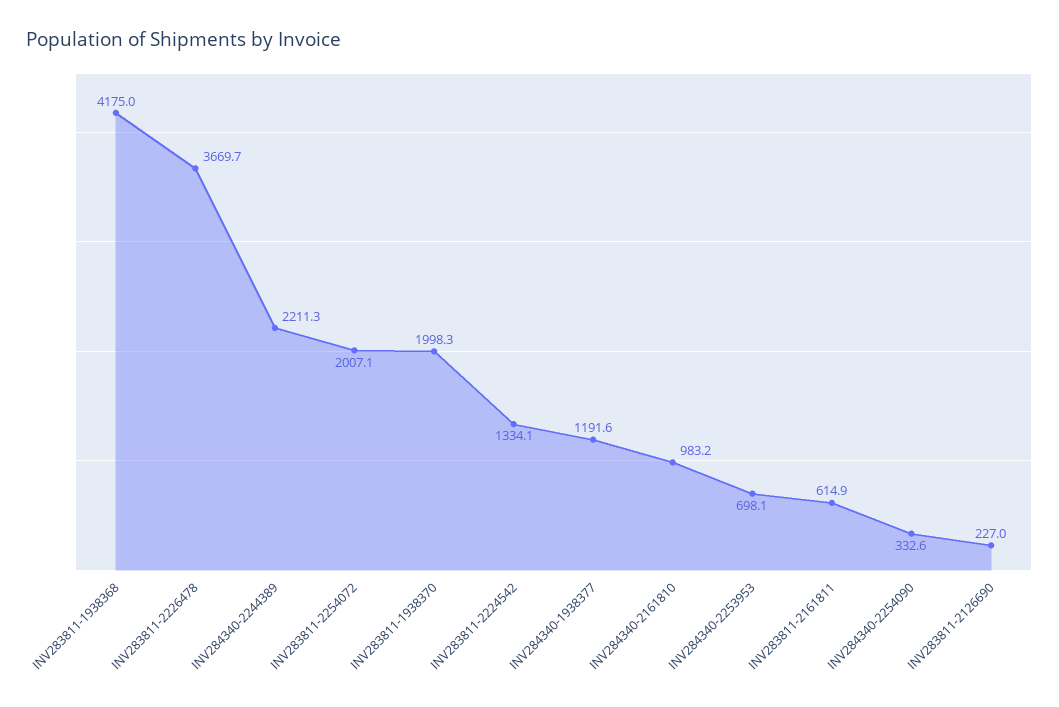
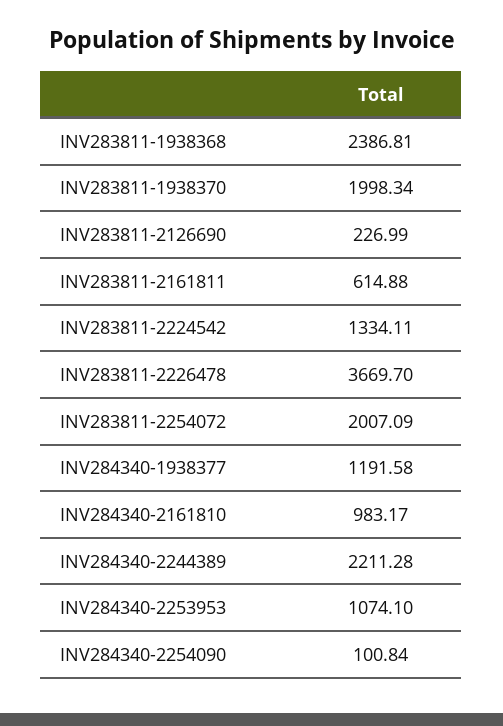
  {
-   "INV283811-1938368": 4175,
+   "INV283811-1938368": 2386.81,
    "INV283811-2226478": 3669.7,
    "INV284340-2244389": 2211.28,
    "INV283811-2254072": 2007.09,
    "INV283811-1938370": 1998.34,
    "INV283811-2224542": 1334.11,
    "INV284340-1938377": 1191.58,
    "INV284340-2161810": 983.17,
-   "INV284340-2253953": 698.1,
+   "INV284340-2253953": 1074.1,
    "INV283811-2161811": 614.88,
-   "INV284340-2254090": 332.6,
+   "INV284340-2254090": 100.84,
    "INV283811-2126690": 226.99
  }

